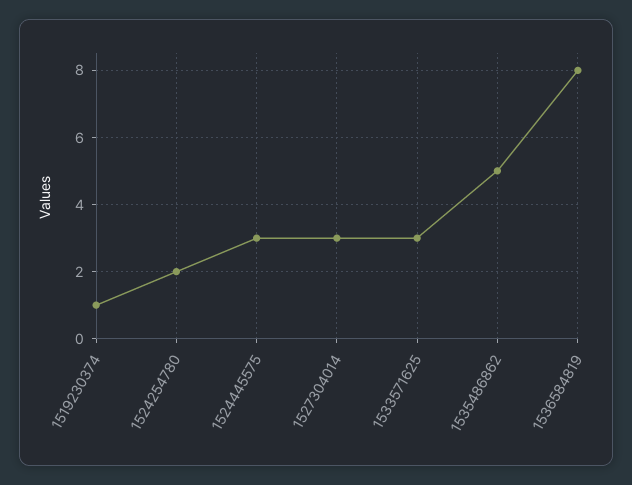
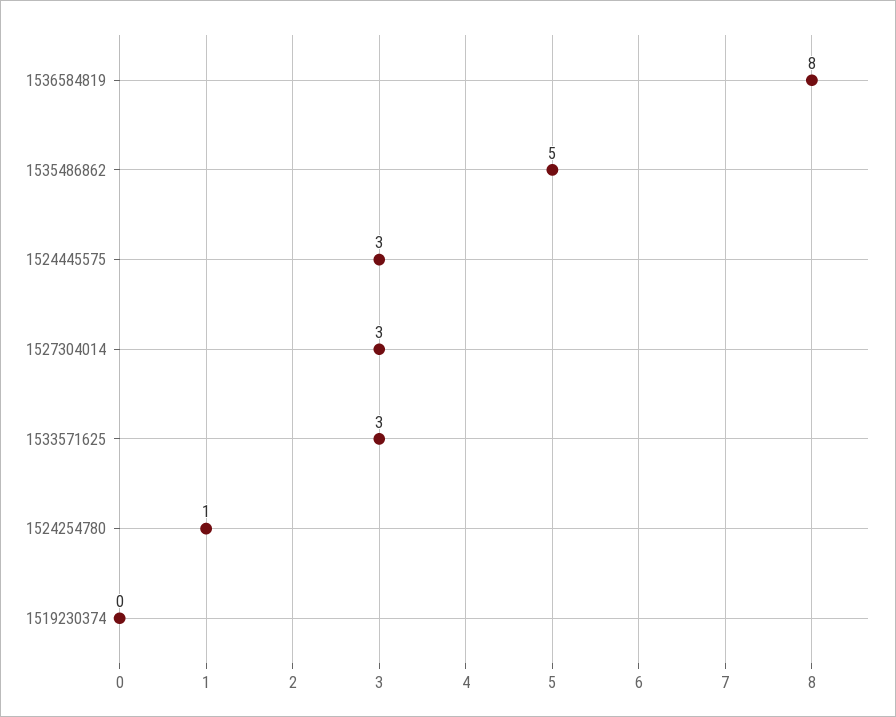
  {
-   "1519230374": 1,
+   "1519230374": 0,
-   "1524254780": 2,
+   "1524254780": 1,
    "1524445575": 3,
    "1527304014": 3,
    "1533571625": 3,
    "1535486862": 5,
    "1536584819": 8
  }

